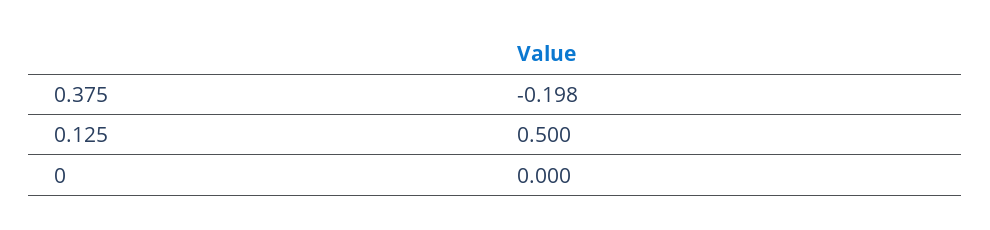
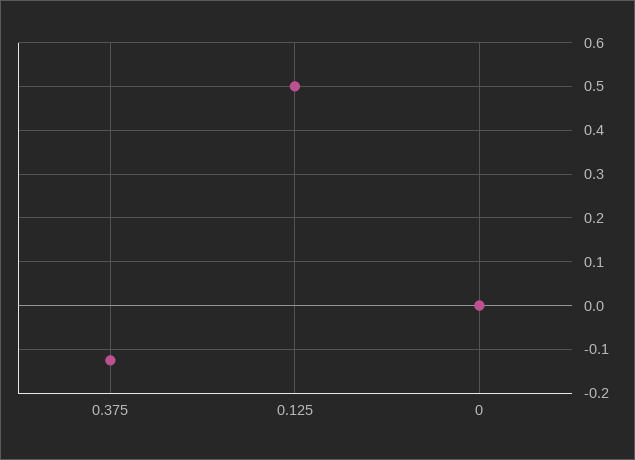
  {
-   "0.375": -0.198,
+   "0.375": -0.12,
    "0.125": 0.5,
    "0": 0
  }

